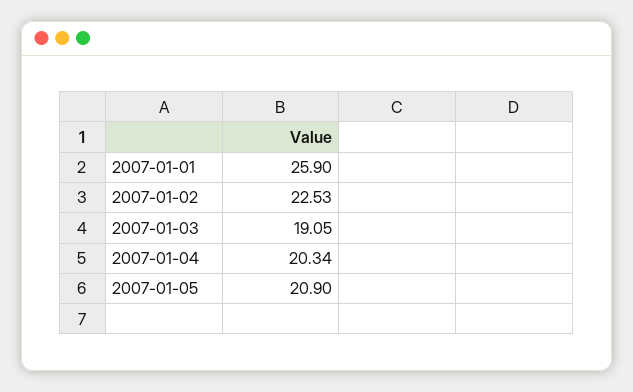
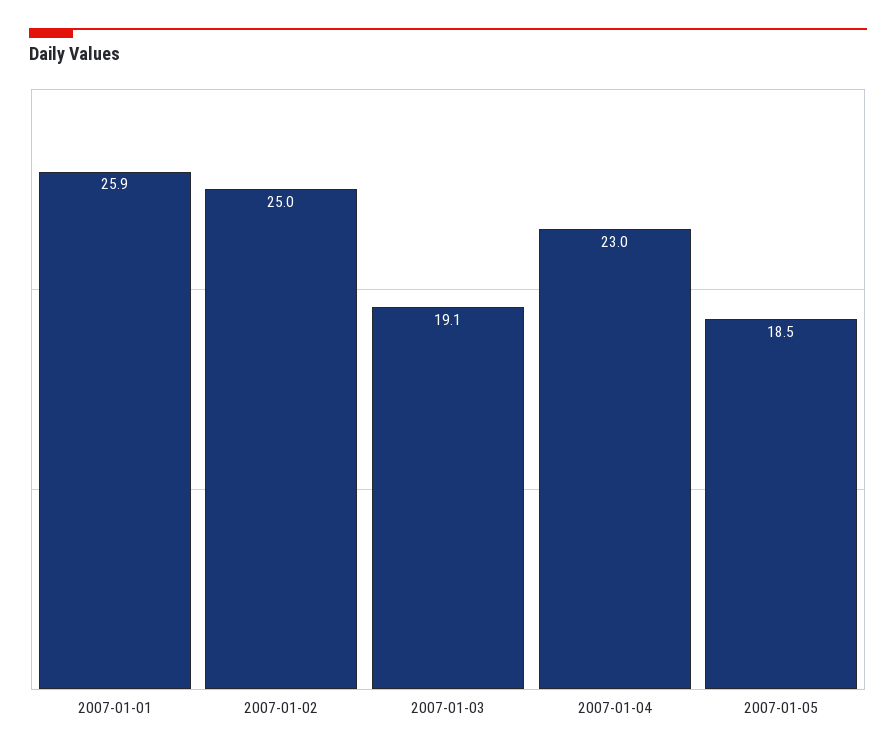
  {
    "2007-01-01": 25.9,
-   "2007-01-02": 22.53,
+   "2007-01-02": 25,
    "2007-01-03": 19.05,
-   "2007-01-04": 20.34,
+   "2007-01-04": 23,
-   "2007-01-05": 20.9
+   "2007-01-05": 18.5
  }

